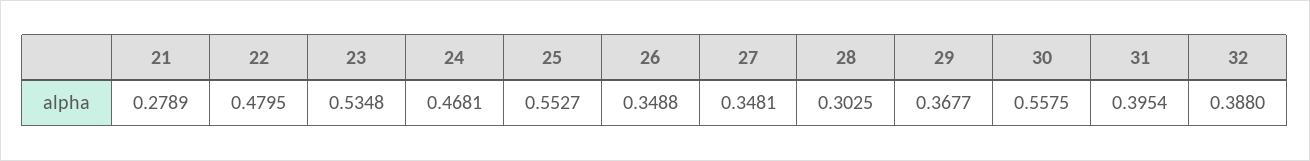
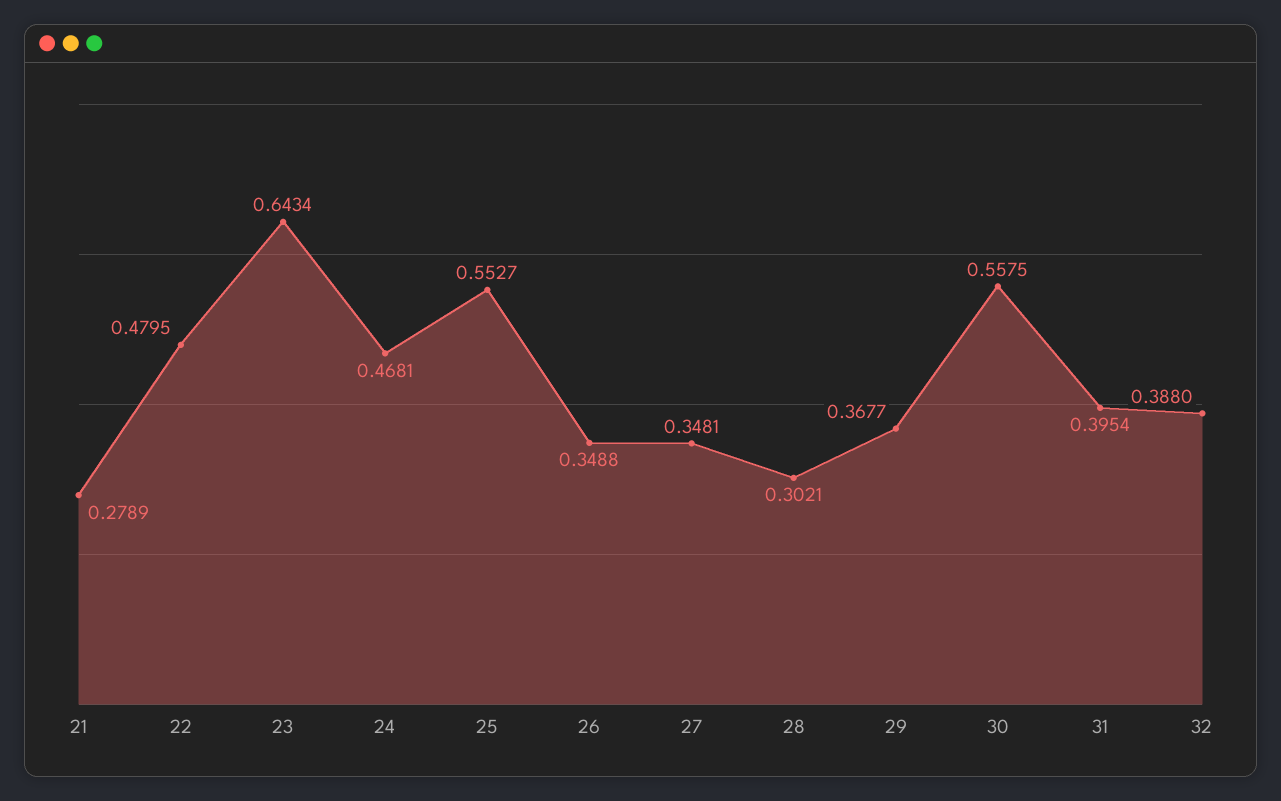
  {
    "21": 0.2789,
    "22": 0.4795,
-   "23": 0.5348,
+   "23": 0.6434,
    "24": 0.4681,
    "25": 0.5527,
    "26": 0.3488,
    "27": 0.3481,
-   "28": 0.3025,
+   "28": 0.3021,
    "29": 0.3677,
    "30": 0.5575,
    "31": 0.3954,
    "32": 0.388
  }

